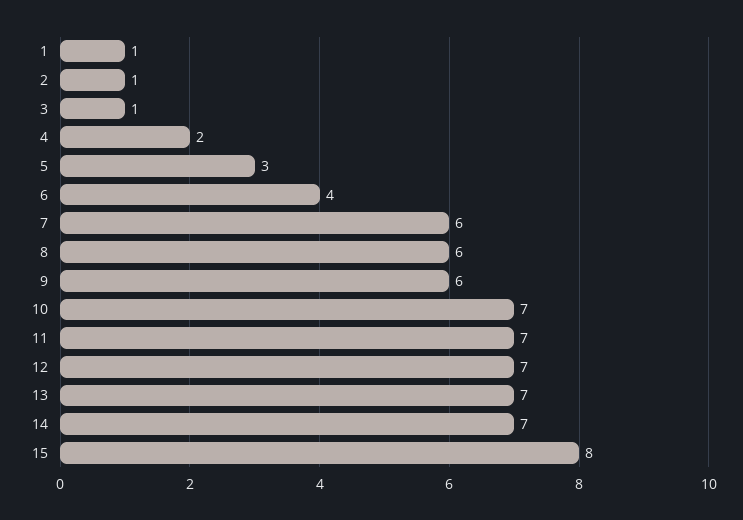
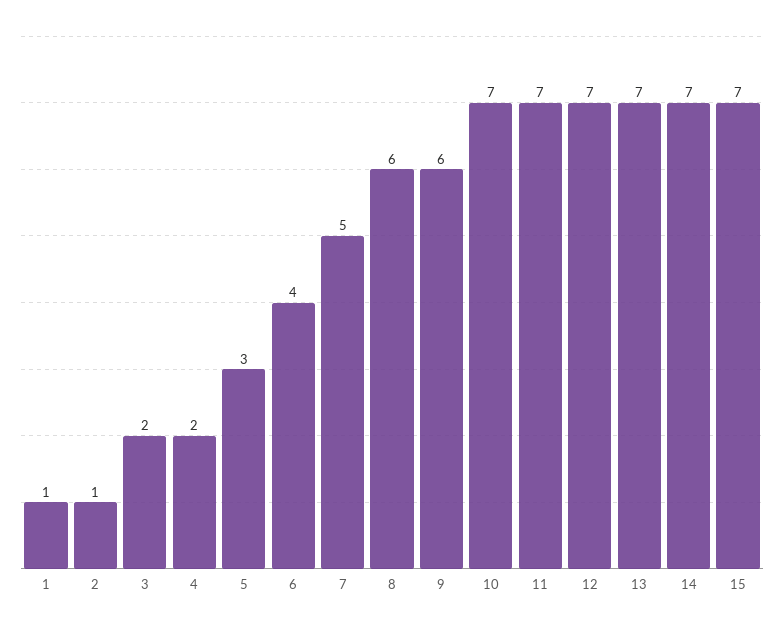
  {
    "1": 1,
    "2": 1,
-   "3": 1,
+   "3": 2,
    "4": 2,
    "5": 3,
    "6": 4,
-   "7": 6,
+   "7": 5,
    "8": 6,
    "9": 6,
    "10": 7,
    "11": 7,
    "12": 7,
    "13": 7,
    "14": 7,
-   "15": 8
+   "15": 7
  }

